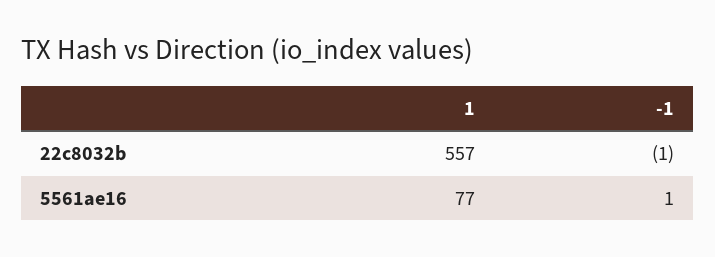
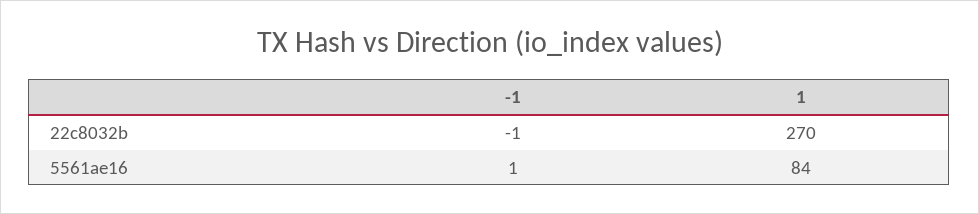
  {
    "1": {
-     "22c8032b": 557,
+     "22c8032b": 270,
-     "5561ae16": 77
+     "5561ae16": 84
    },
    "-1": {
      "22c8032b": -1,
      "5561ae16": 1
    }
  }

